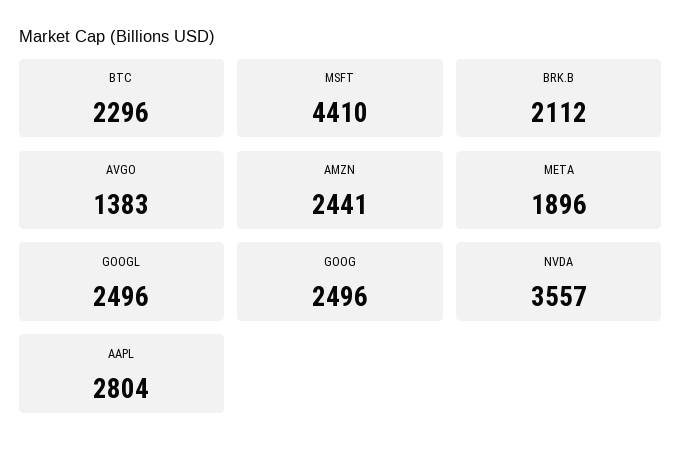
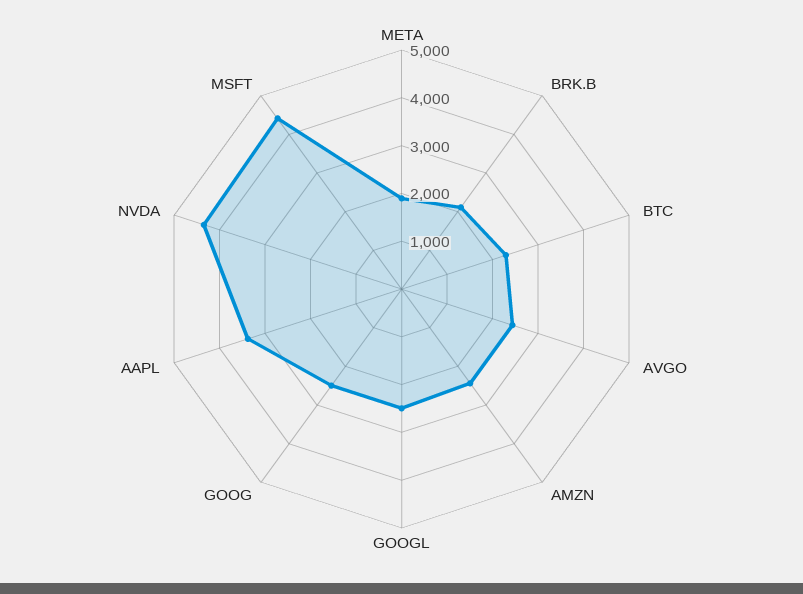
  {
    "BTC": 2296,
    "MSFT": 4410,
    "BRK.B": 2112,
-   "AVGO": 1383,
+   "AVGO": 2400,
    "AMZN": 2441,
    "META": 1896,
    "GOOGL": 2496,
    "GOOG": 2496,
-   "NVDA": 3557,
+   "NVDA": 4400,
-   "AAPL": 2804
+   "AAPL": 3400
  }

